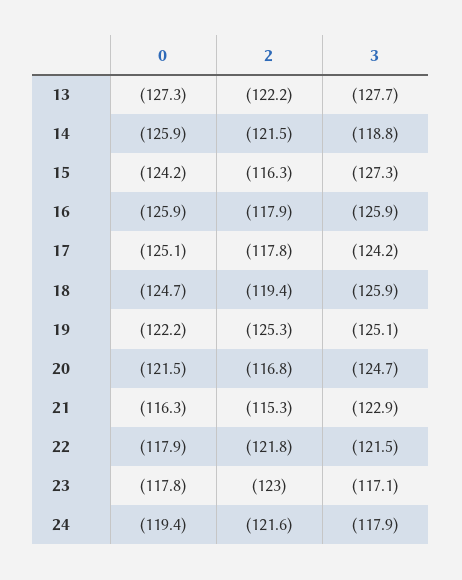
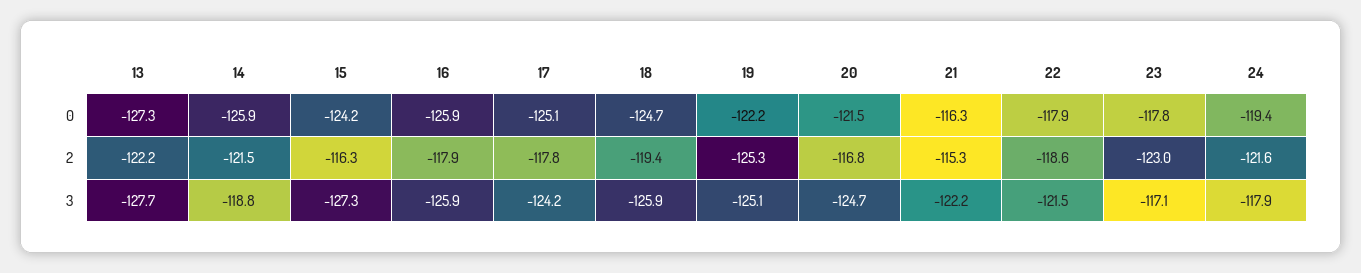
  {
    "0": {
      "13": -127.3,
      "14": -125.9,
      "15": -124.2,
      "16": -125.9,
      "17": -125.1,
      "18": -124.7,
      "19": -122.2,
      "20": -121.5,
      "21": -116.3,
      "22": -117.9,
      "23": -117.8,
      "24": -119.4
    },
    "2": {
      "13": -122.2,
      "14": -121.5,
      "15": -116.3,
      "16": -117.9,
      "17": -117.8,
      "18": -119.4,
      "19": -125.3,
      "20": -116.8,
      "21": -115.3,
-     "22": -121.8,
+     "22": -118.6,
      "23": -123,
      "24": -121.6
    },
    "3": {
      "13": -127.7,
      "14": -118.8,
      "15": -127.3,
      "16": -125.9,
      "17": -124.2,
      "18": -125.9,
      "19": -125.1,
      "20": -124.7,
-     "21": -122.9,
+     "21": -122.2,
      "22": -121.5,
      "23": -117.1,
      "24": -117.9
    }
  }

